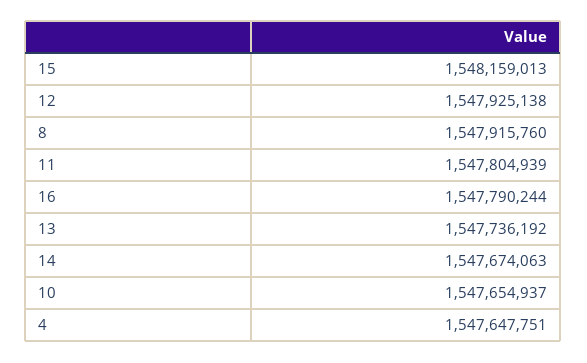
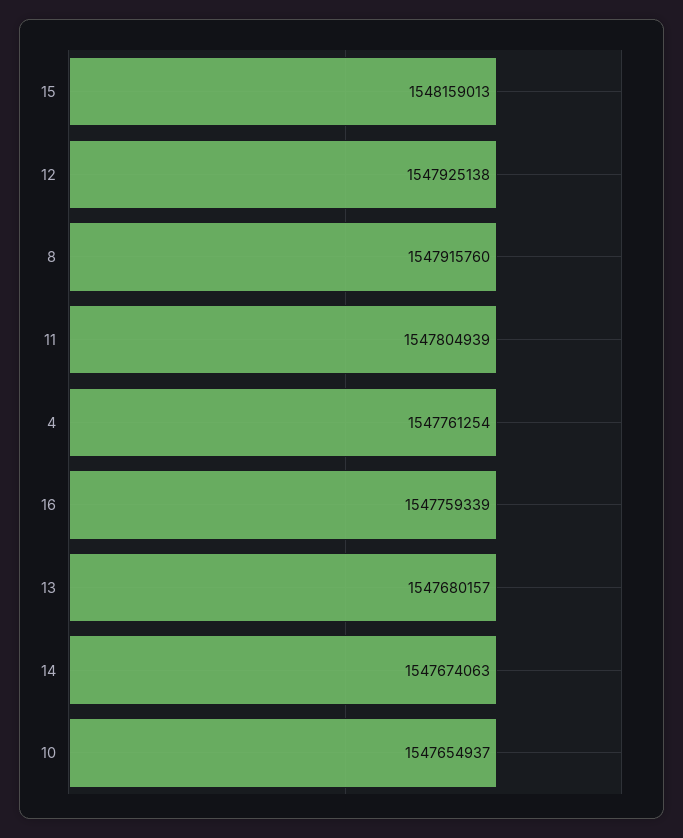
  {
    "15": 1548159013,
    "12": 1547925138,
    "8": 1547915760,
    "11": 1547804939,
-   "16": 1547790244,
+   "16": 1547759339,
-   "13": 1547736192,
+   "13": 1547680157,
    "14": 1547674063,
    "10": 1547654937,
-   "4": 1547647751
+   "4": 1547761254
  }

